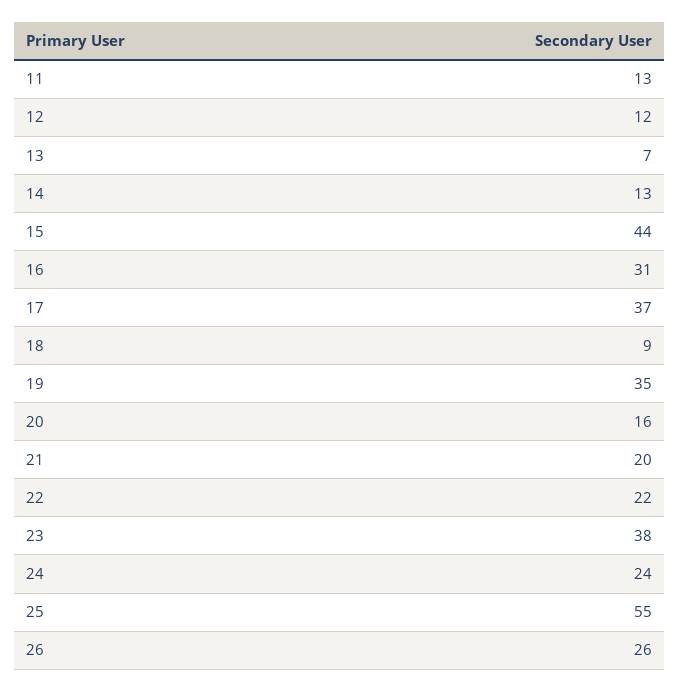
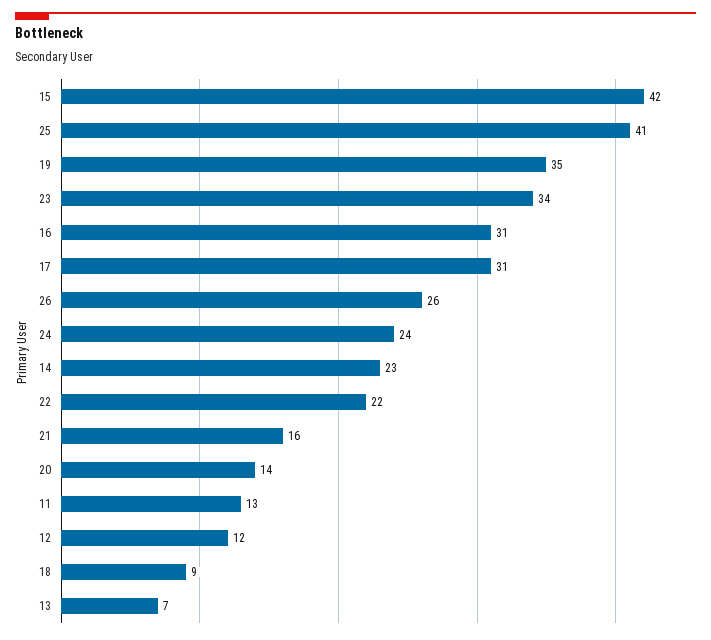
  {
    "11": 13,
    "12": 12,
    "13": 7,
-   "14": 13,
+   "14": 23,
-   "15": 44,
+   "15": 42,
    "16": 31,
-   "17": 37,
+   "17": 31,
    "18": 9,
    "19": 35,
-   "20": 16,
+   "20": 14,
-   "21": 20,
+   "21": 16,
    "22": 22,
-   "23": 38,
+   "23": 34,
    "24": 24,
-   "25": 55,
+   "25": 41,
    "26": 26
  }

